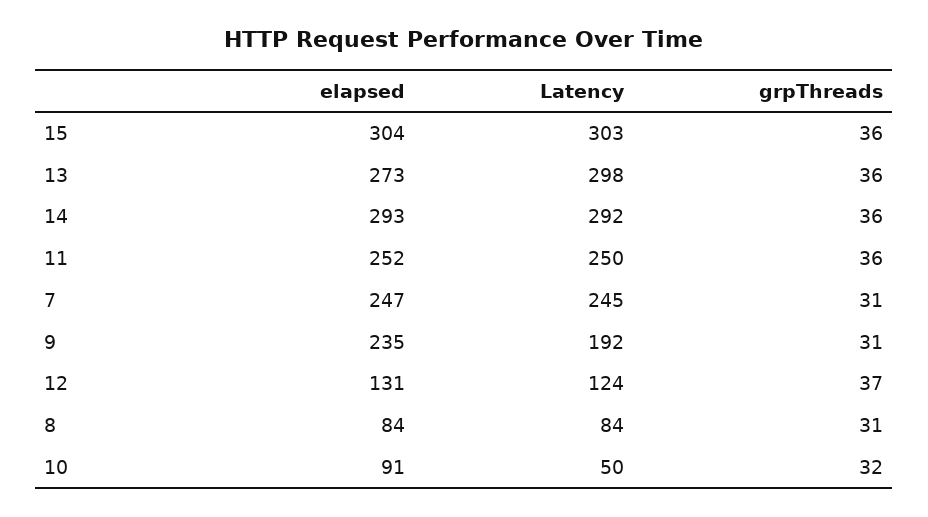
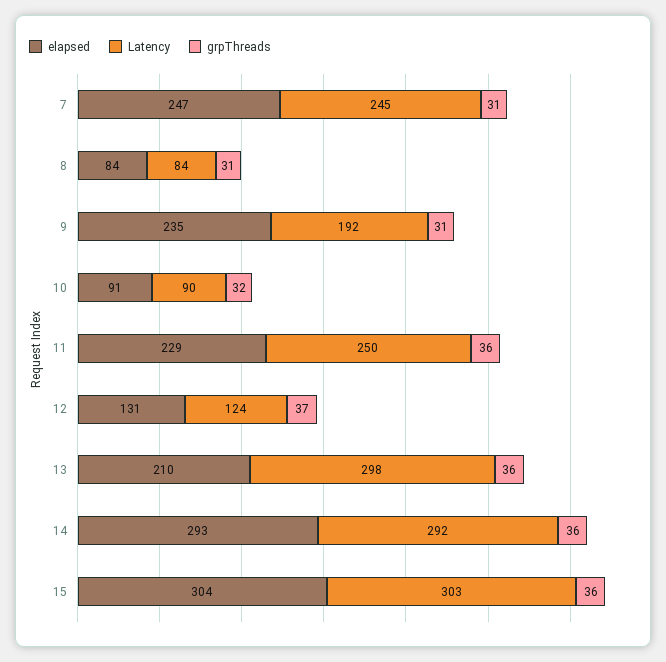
  {
    "elapsed": {
      "15": 304,
-     "13": 273,
+     "13": 210,
      "14": 293,
-     "11": 252,
+     "11": 229,
      "7": 247,
      "9": 235,
      "12": 131,
      "8": 84,
      "10": 91
    },
    "Latency": {
      "15": 303,
      "13": 298,
      "14": 292,
      "11": 250,
      "7": 245,
      "9": 192,
      "12": 124,
      "8": 84,
-     "10": 50
+     "10": 90
    },
    "grpThreads": {
      "15": 36,
      "13": 36,
      "14": 36,
      "11": 36,
      "7": 31,
      "9": 31,
      "12": 37,
      "8": 31,
      "10": 32
    }
  }

